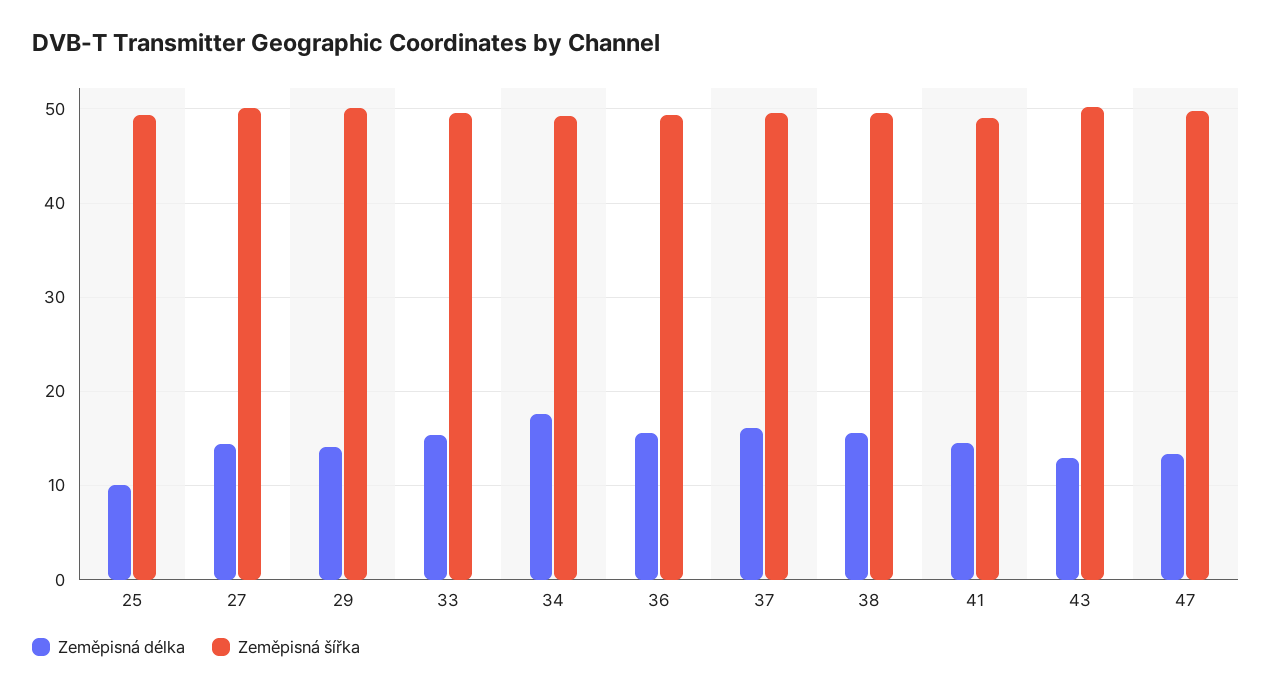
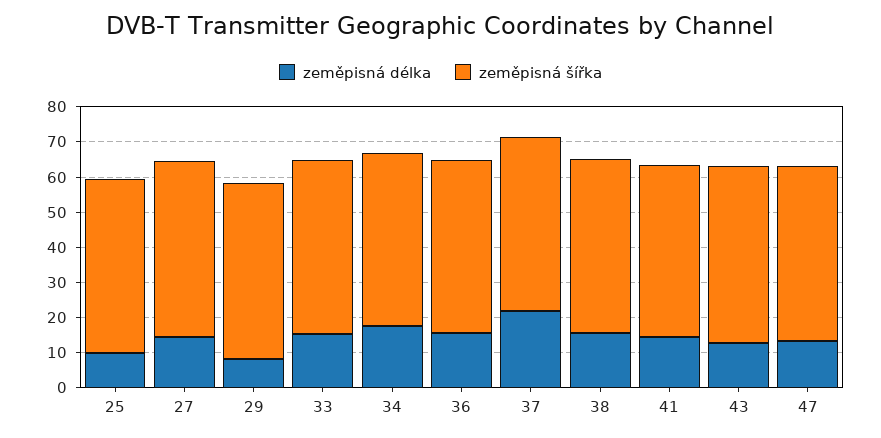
  {
    "Zeměpisná délka": {
      "25": 10,
      "27": 14,
-     "29": 14,
+     "29": 7.5,
      "33": 15,
      "34": 18,
      "36": 16,
-     "37": 16,
+     "37": 22.5,
      "38": 16,
      "41": 15,
      "43": 13,
      "47": 13
    },
    "Zeměpisná šířka": {
      "25": 49,
      "27": 50,
      "29": 50,
      "33": 50,
      "34": 49,
      "36": 49,
      "37": 50,
      "38": 50,
      "41": 49,
      "43": 50,
      "47": 50
    }
  }

